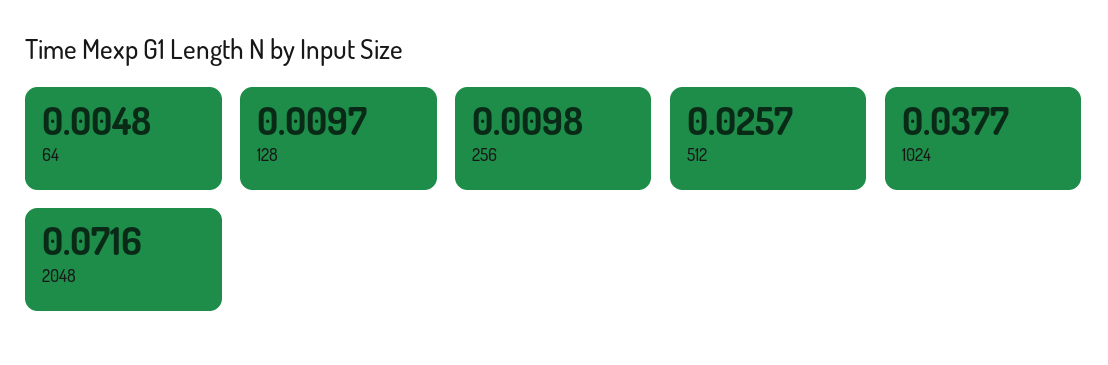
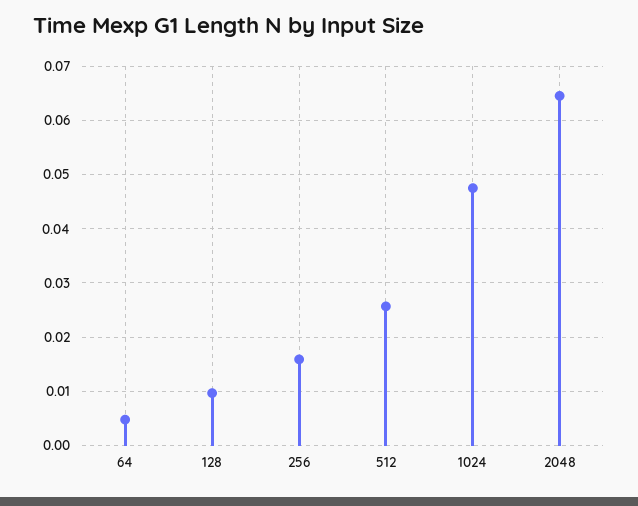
  {
    "64": 0.0048,
    "128": 0.0097,
-   "256": 0.0098,
+   "256": 0.016,
    "512": 0.0257,
-   "1024": 0.0377,
+   "1024": 0.048,
-   "2048": 0.0716
+   "2048": 0.064
  }

